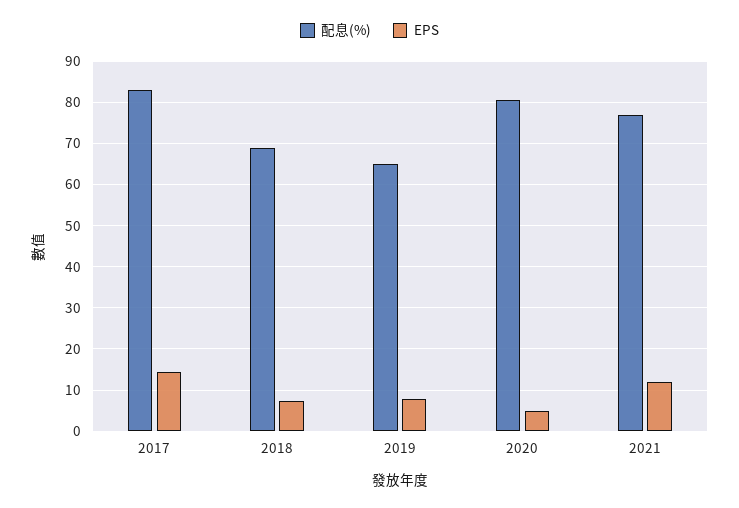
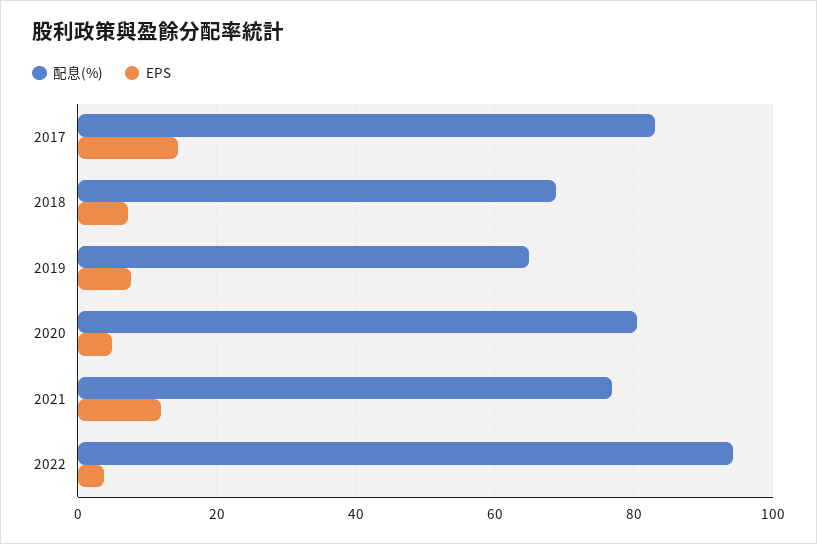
  {
    "配息(%)": {
      "2017": 84,
      "2018": 68,
      "2019": 64,
      "2020": 80,
-     "2021": 76
+     "2021": 76,
+     "2022": 94
    },
    "EPS": {
      "2017": 14,
      "2018": 8,
      "2019": 8,
      "2020": 4,
-     "2021": 12
+     "2021": 12,
+     "2022": 4
    }
  }

